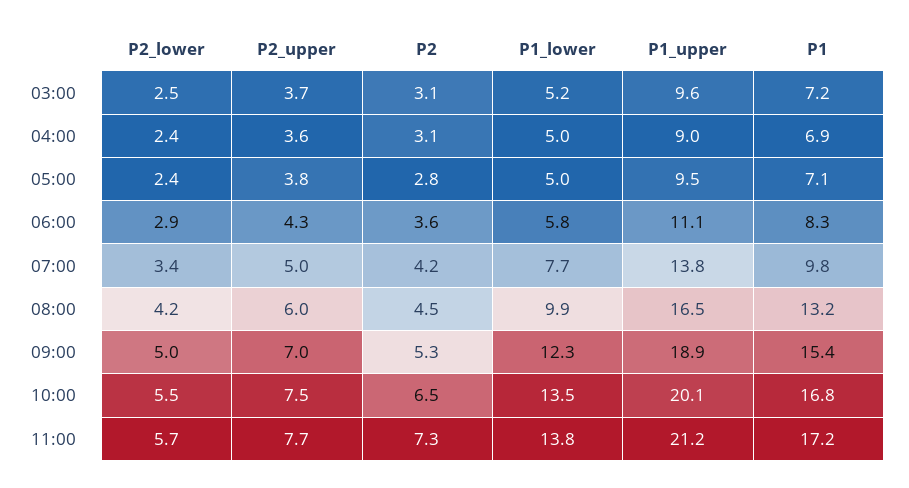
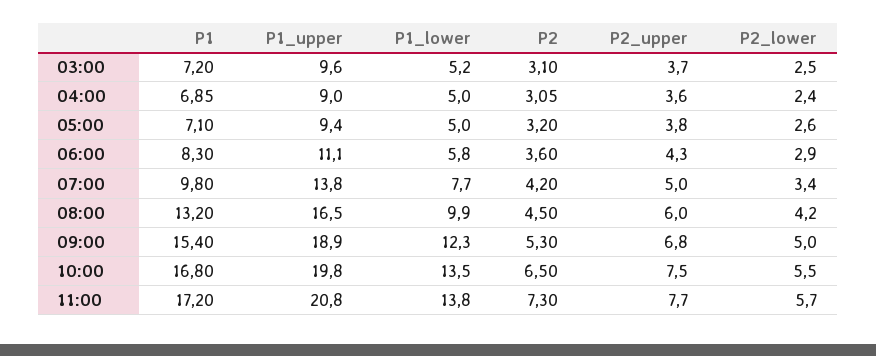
  {
    "P2_lower": {
      "03:00": 2.5,
      "04:00": 2.4,
-     "05:00": 2.4,
+     "05:00": 2.6,
      "06:00": 2.9,
      "07:00": 3.4,
      "08:00": 4.2,
      "09:00": 5,
      "10:00": 5.5,
      "11:00": 5.7
    },
    "P2_upper": {
      "03:00": 3.7,
      "04:00": 3.6,
      "05:00": 3.8,
      "06:00": 4.3,
      "07:00": 5,
      "08:00": 6,
-     "09:00": 7,
+     "09:00": 6.8,
      "10:00": 7.5,
      "11:00": 7.7
    },
    "P2": {
      "03:00": 3.1,
      "04:00": 3.05,
-     "05:00": 2.8,
+     "05:00": 3.2,
      "06:00": 3.6,
      "07:00": 4.2,
      "08:00": 4.5,
      "09:00": 5.3,
      "10:00": 6.5,
      "11:00": 7.3
    },
    "P1_lower": {
      "03:00": 5.2,
      "04:00": 5,
      "05:00": 5,
      "06:00": 5.8,
      "07:00": 7.7,
      "08:00": 9.9,
      "09:00": 12.3,
      "10:00": 13.5,
      "11:00": 13.8
    },
    "P1_upper": {
      "03:00": 9.6,
      "04:00": 9,
-     "05:00": 9.5,
+     "05:00": 9.4,
      "06:00": 11.1,
      "07:00": 13.8,
      "08:00": 16.5,
      "09:00": 18.9,
-     "10:00": 20.1,
+     "10:00": 19.8,
-     "11:00": 21.2
+     "11:00": 20.8
    },
    "P1": {
      "03:00": 7.2,
      "04:00": 6.85,
      "05:00": 7.1,
      "06:00": 8.3,
      "07:00": 9.8,
      "08:00": 13.2,
      "09:00": 15.4,
      "10:00": 16.8,
      "11:00": 17.2
    }
  }

